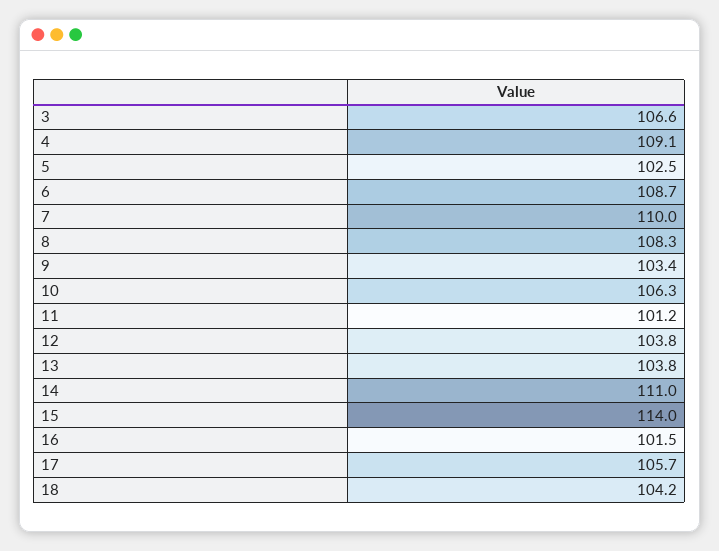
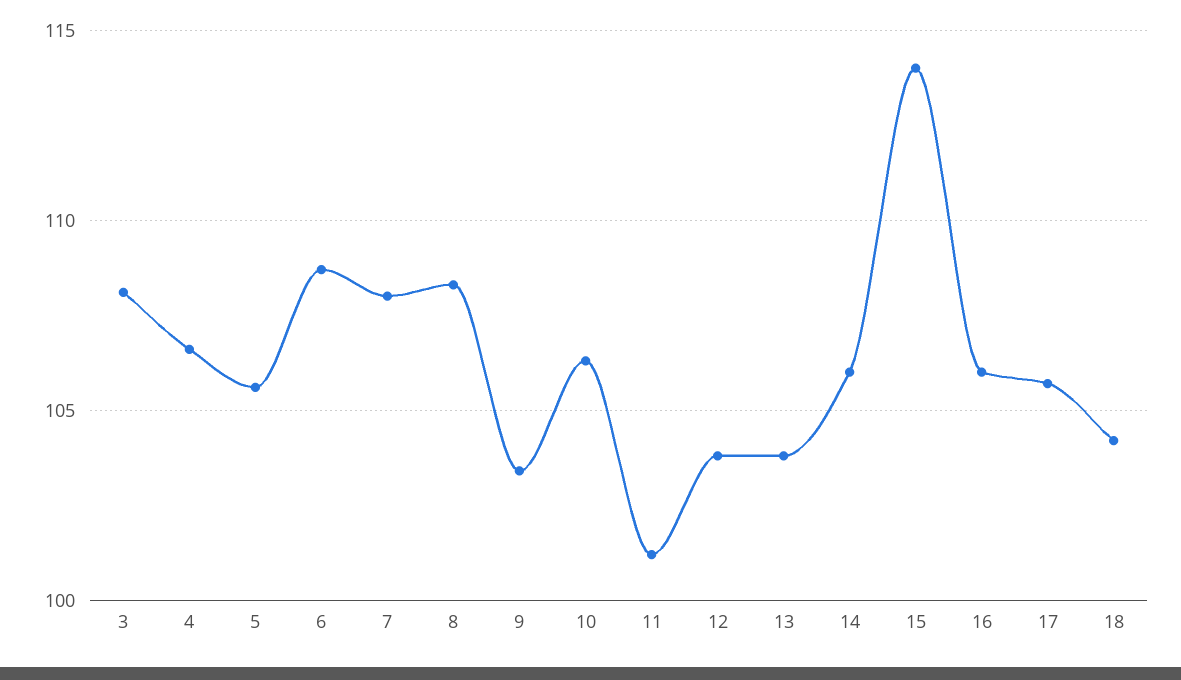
  {
-   "3": 106.6,
+   "3": 108,
-   "4": 109.1,
+   "4": 106.5,
-   "5": 102.5,
+   "5": 105.5,
    "6": 108.7,
-   "7": 110,
+   "7": 108,
    "8": 108.3,
    "9": 103.4,
    "10": 106.3,
    "11": 101.2,
    "12": 103.8,
    "13": 103.8,
-   "14": 111,
+   "14": 106,
    "15": 114,
-   "16": 101.5,
+   "16": 106,
    "17": 105.7,
    "18": 104.2
  }

